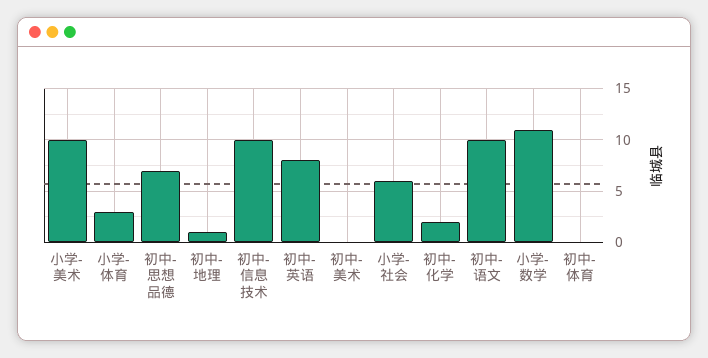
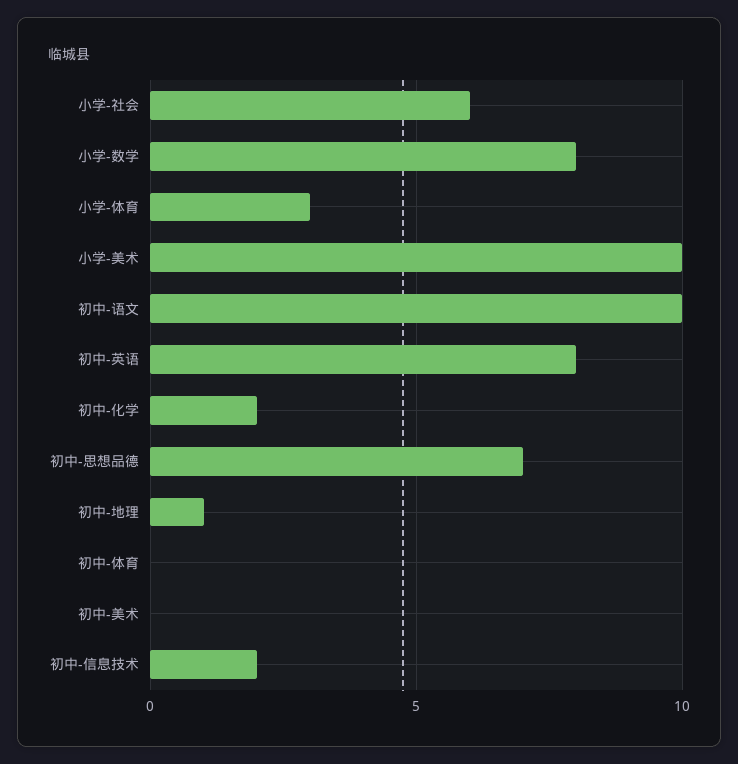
  {
    "小学-美术": 10,
    "小学-体育": 3,
    "初中-思想品德": 7,
    "初中-地理": 1,
-   "初中-信息技术": 10,
+   "初中-信息技术": 2,
    "初中-英语": 8,
    "初中-美术": 0,
    "小学-社会": 6,
    "初中-化学": 2,
    "初中-语文": 10,
-   "小学-数学": 11,
+   "小学-数学": 8,
    "初中-体育": 0
  }

